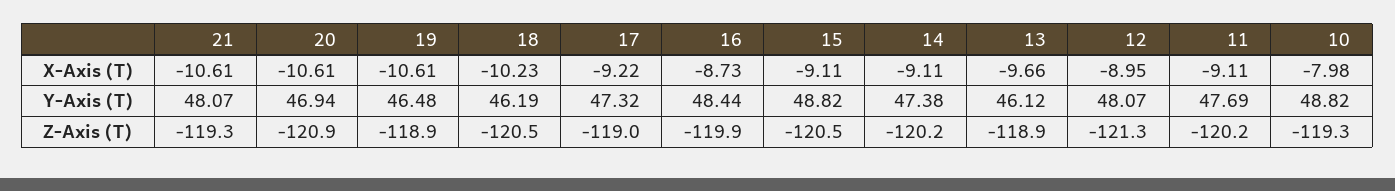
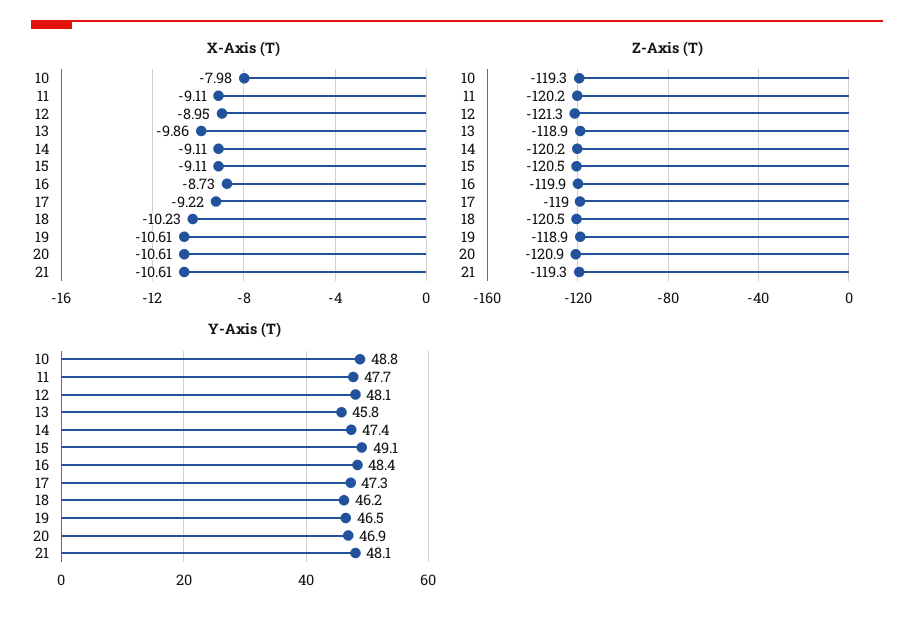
  {
    "X-Axis (T)": {
      "21": -10.61,
      "20": -10.61,
      "19": -10.61,
      "18": -10.23,
      "17": -9.22,
      "16": -8.73,
      "15": -9.11,
      "14": -9.11,
-     "13": -9.66,
+     "13": -9.86,
      "12": -8.95,
      "11": -9.11,
      "10": -7.98
    },
    "Y-Axis (T)": {
      "21": 48.07,
      "20": 46.94,
      "19": 46.48,
      "18": 46.19,
      "17": 47.32,
      "16": 48.44,
-     "15": 48.82,
+     "15": 49.1,
      "14": 47.38,
-     "13": 46.12,
+     "13": 45.8,
      "12": 48.07,
      "11": 47.69,
      "10": 48.82
    },
    "Z-Axis (T)": {
      "21": -119.3,
      "20": -120.9,
      "19": -118.9,
      "18": -120.5,
      "17": -119,
      "16": -119.9,
      "15": -120.5,
      "14": -120.2,
      "13": -118.9,
      "12": -121.3,
      "11": -120.2,
      "10": -119.3
    }
  }

